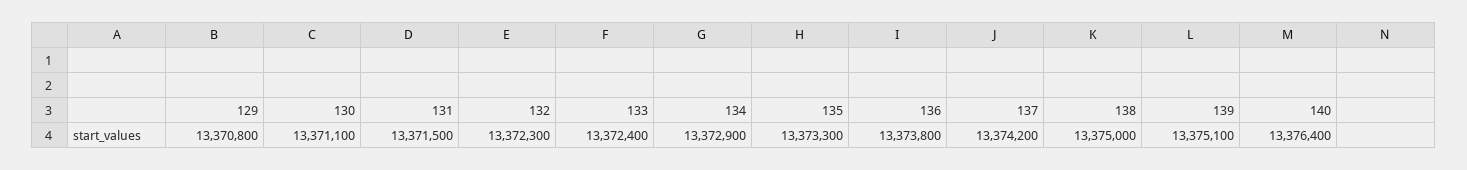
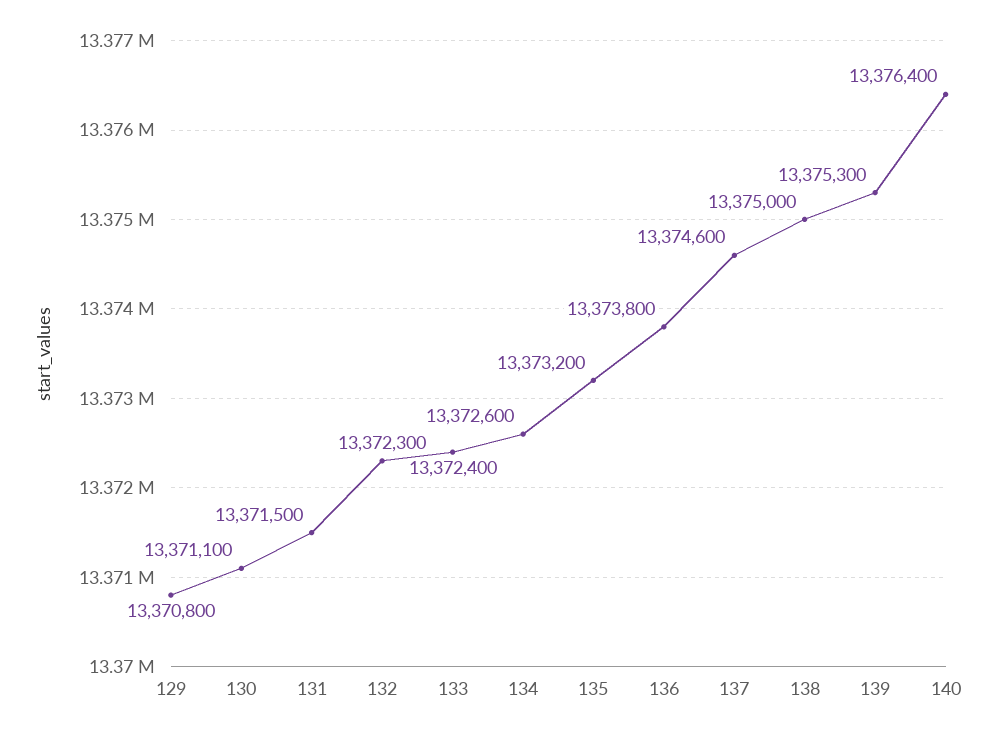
  {
    "129": 13370800,
    "130": 13371100,
    "131": 13371500,
    "132": 13372300,
    "133": 13372400,
-   "134": 13372900,
+   "134": 13372600,
-   "135": 13373300,
+   "135": 13373200,
    "136": 13373800,
-   "137": 13374200,
+   "137": 13374600,
    "138": 13375000,
-   "139": 13375100,
+   "139": 13375300,
    "140": 13376400
  }

